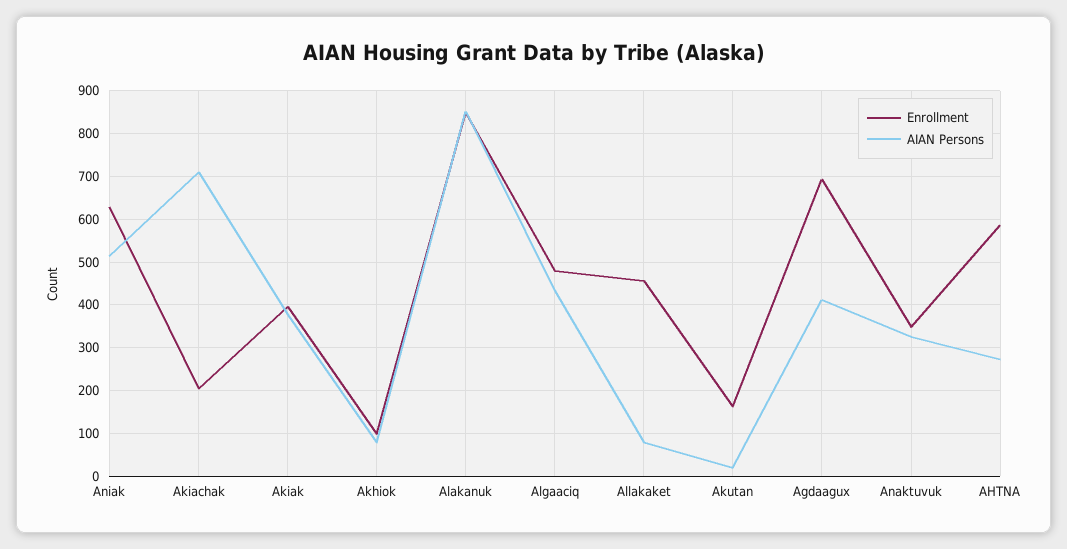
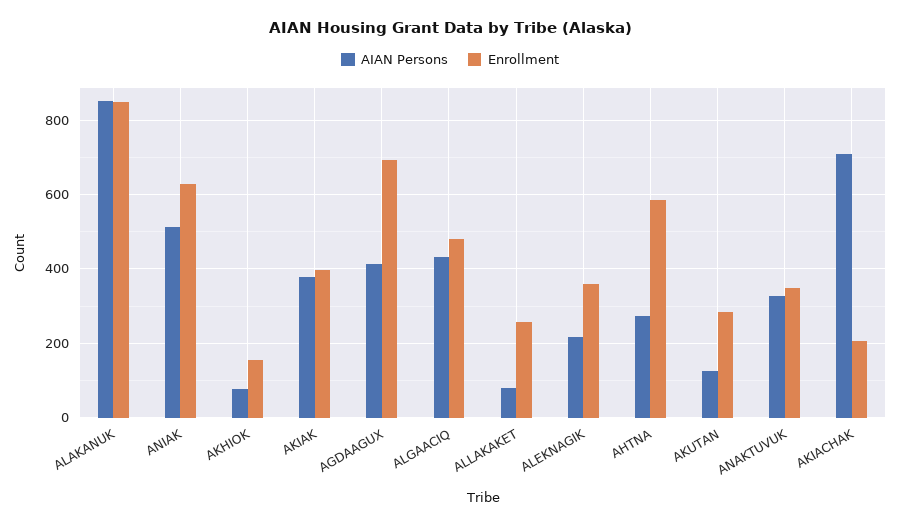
  {
    "Enrollment": {
      "Aniak": 620,
      "Akiachak": 200,
      "Akiak": 400,
-     "Akhiok": 100,
+     "Akhiok": 160,
      "Alakanuk": 840,
      "Algaaciq": 480,
-     "Allakaket": 460,
+     "Allakaket": 260,
-     "Akutan": 160,
+     "Akutan": 280,
      "Agdaagux": 700,
      "Anaktuvuk": 340,
-     "AHTNA": 580
+     "AHTNA": 580,
+     "ALEKNAGIK": 360
    },
    "AIAN Persons": {
      "Aniak": 520,
      "Akiachak": 720,
      "Akiak": 380,
      "Akhiok": 80,
      "Alakanuk": 860,
      "Algaaciq": 440,
      "Allakaket": 80,
-     "Akutan": 20,
+     "Akutan": 120,
      "Agdaagux": 420,
      "Anaktuvuk": 320,
-     "AHTNA": 280
+     "AHTNA": 280,
+     "ALEKNAGIK": 220
    }
  }

